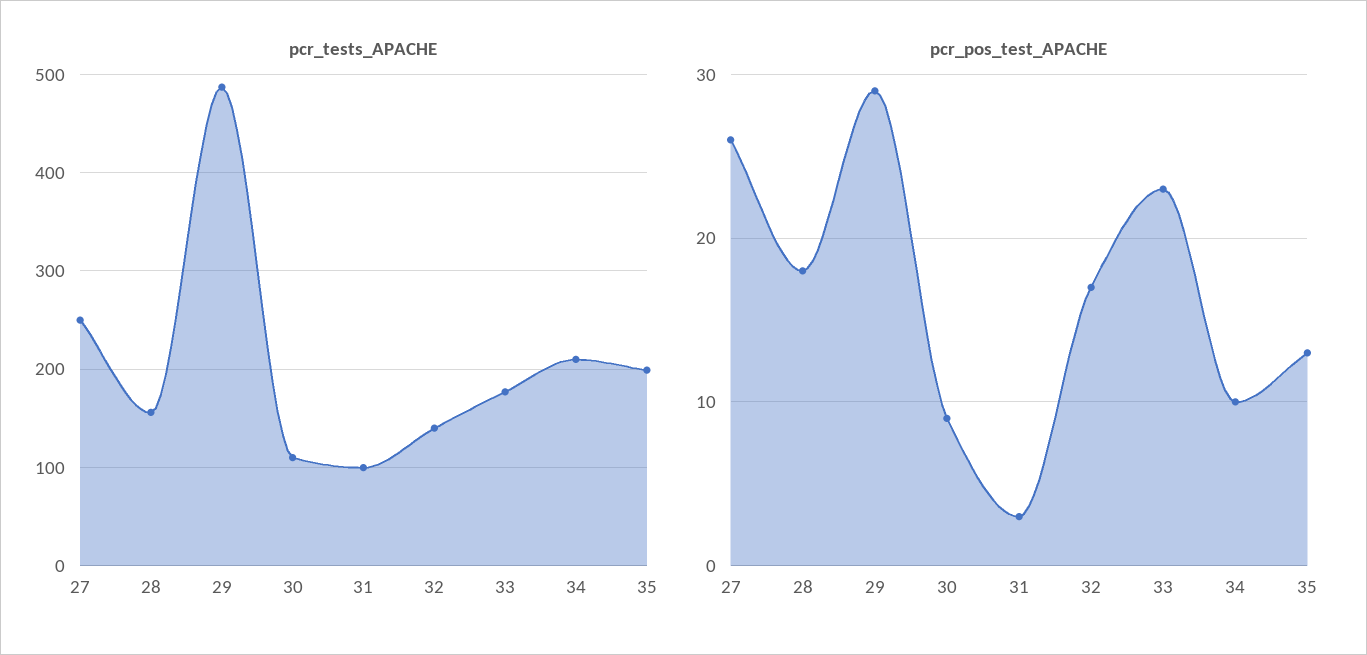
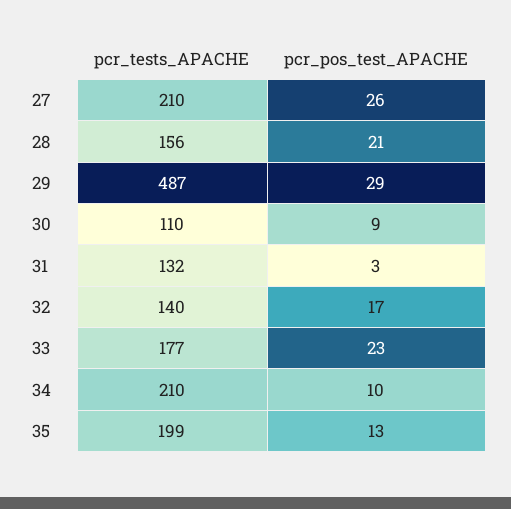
  {
    "pcr_tests_APACHE": {
-     "27": 250,
+     "27": 210,
      "28": 156,
      "29": 487,
      "30": 110,
-     "31": 100,
+     "31": 132,
      "32": 140,
      "33": 177,
      "34": 210,
      "35": 199
    },
    "pcr_pos_test_APACHE": {
      "27": 26,
-     "28": 18,
+     "28": 21,
      "29": 29,
      "30": 9,
      "31": 3,
      "32": 17,
      "33": 23,
      "34": 10,
      "35": 13
    }
  }

